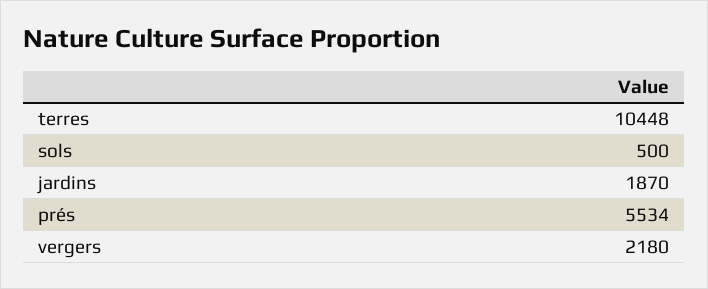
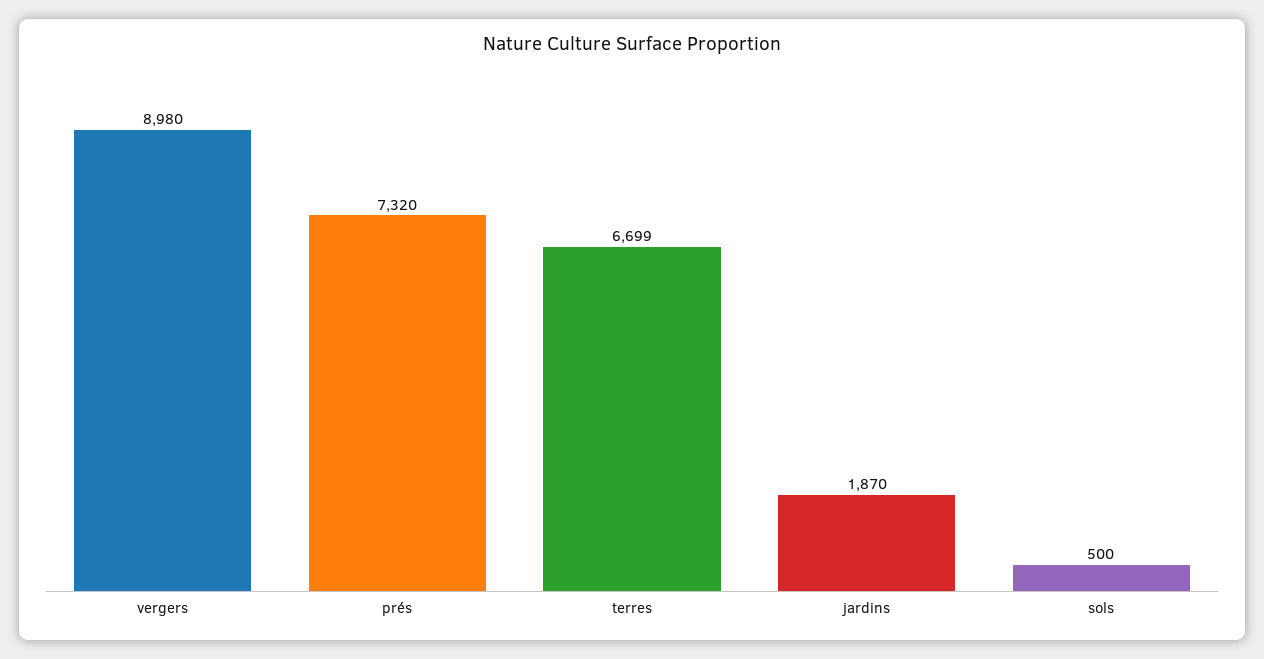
  {
-   "terres": 10448,
+   "terres": 6699,
    "sols": 500,
    "jardins": 1870,
-   "prés": 5534,
+   "prés": 7320,
-   "vergers": 2180
+   "vergers": 8980
  }

